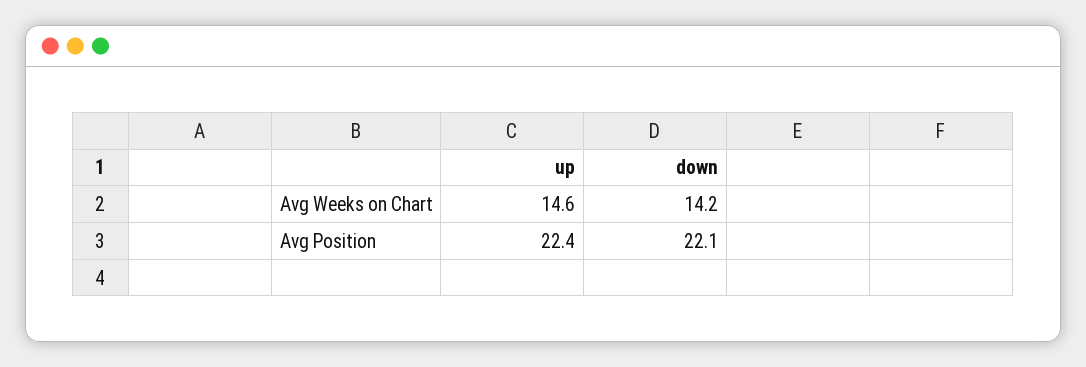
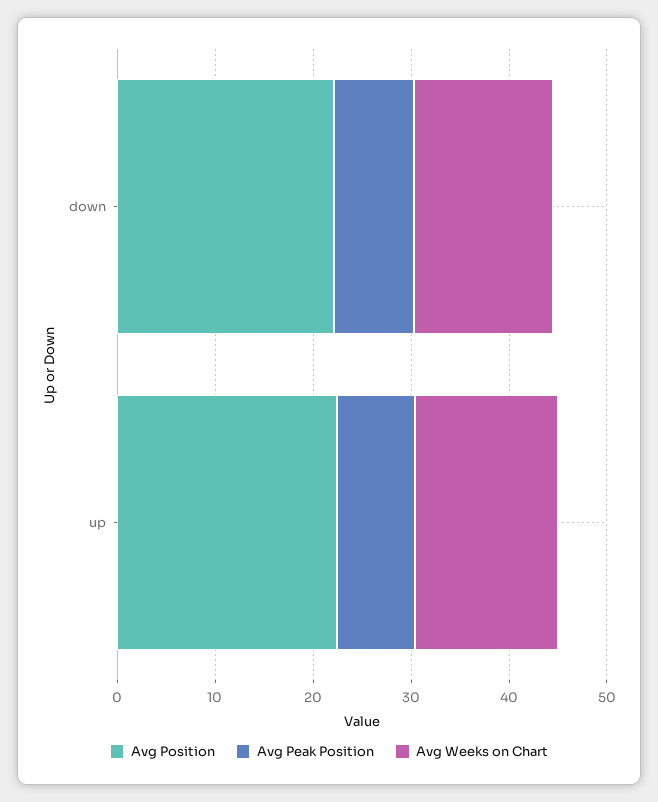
  {
    "Avg Weeks on Chart": {
      "up": 14.6,
      "down": 14.2
    },
    "Avg Position": {
      "up": 22.4,
      "down": 22.1
-   }
+   },
+   "Avg Peak Position": {
+     "down": 8,
+     "up": 8
+   }
  }

